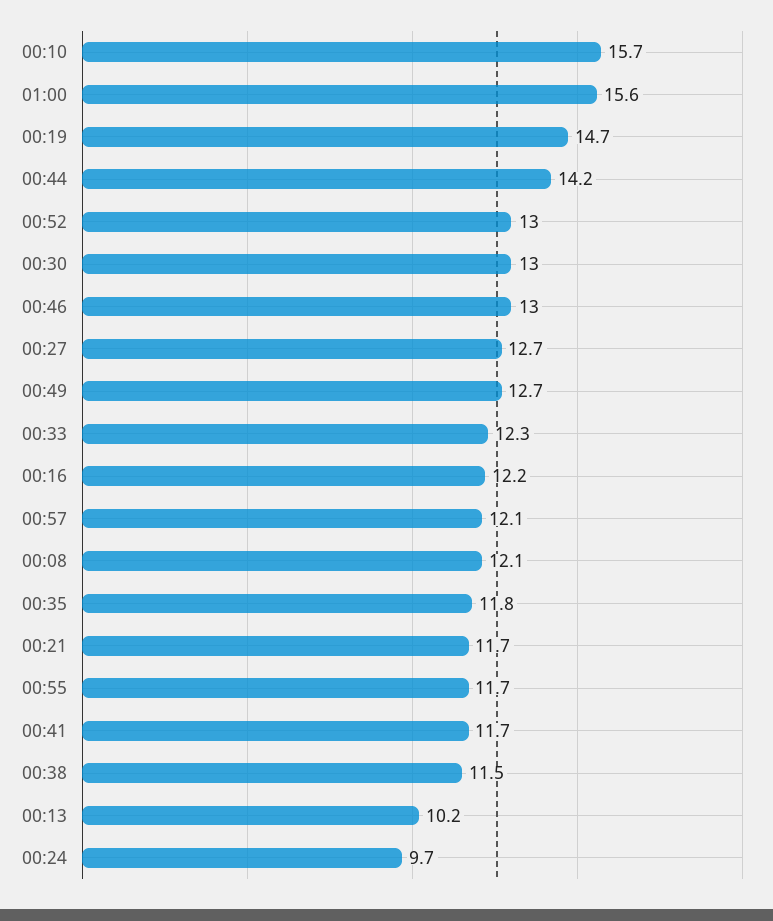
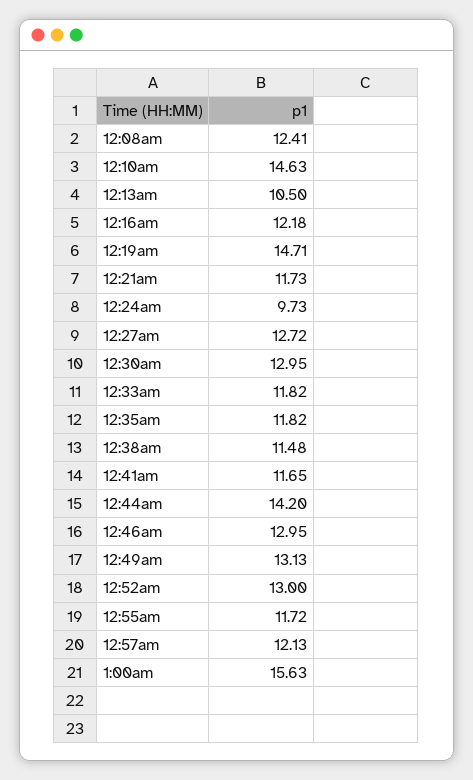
  {
-   "00:10": 15.7,
+   "00:10": 14.63,
    "01:00": 15.63,
    "00:19": 14.71,
    "00:44": 14.2,
    "00:52": 13,
    "00:30": 12.95,
    "00:46": 12.95,
    "00:27": 12.72,
-   "00:49": 12.7,
+   "00:49": 13.13,
-   "00:33": 12.3,
+   "00:33": 11.82,
    "00:16": 12.18,
    "00:57": 12.13,
-   "00:08": 12.1,
+   "00:08": 12.41,
    "00:35": 11.82,
    "00:21": 11.73,
    "00:55": 11.72,
    "00:41": 11.65,
    "00:38": 11.48,
-   "00:13": 10.2,
+   "00:13": 10.5,
    "00:24": 9.73
  }

